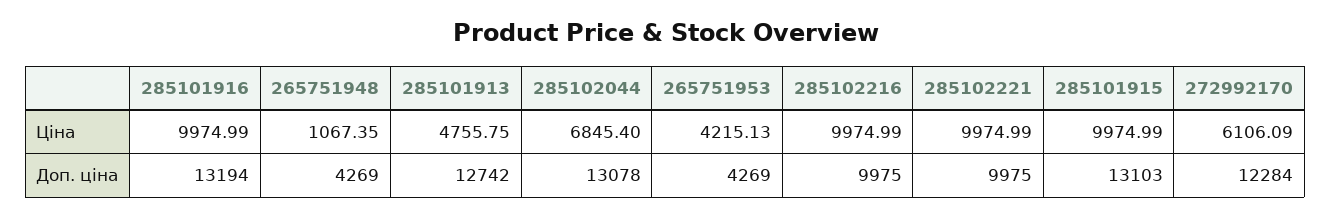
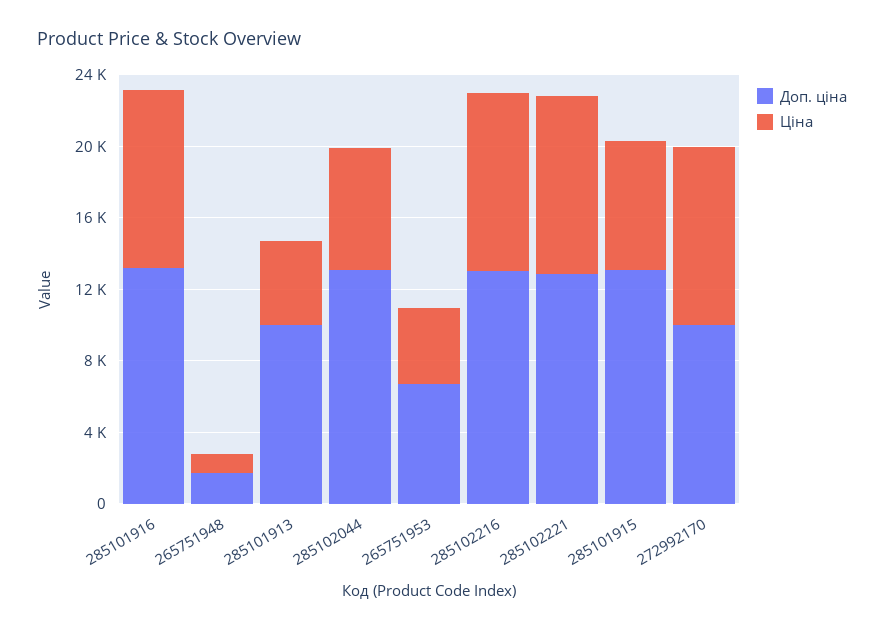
  {
    "Ціна": {
      "285101916": 9974.99,
      "265751948": 1067.35,
      "285101913": 4755.75,
      "285102044": 6845.4,
      "265751953": 4215.13,
      "285102216": 9974.99,
      "285102221": 9974.99,
-     "285101915": 9974.99,
+     "285101915": 7000,
-     "272992170": 6106.09
+     "272992170": 10000
    },
    "Доп. ціна": {
      "285101916": 13194,
-     "265751948": 4269,
+     "265751948": 2000,
-     "285101913": 12742,
+     "285101913": 10000,
      "285102044": 13078,
-     "265751953": 4269,
+     "265751953": 7000,
-     "285102216": 9975,
+     "285102216": 13000,
-     "285102221": 9975,
+     "285102221": 13000,
      "285101915": 13103,
-     "272992170": 12284
+     "272992170": 10000
    }
  }

